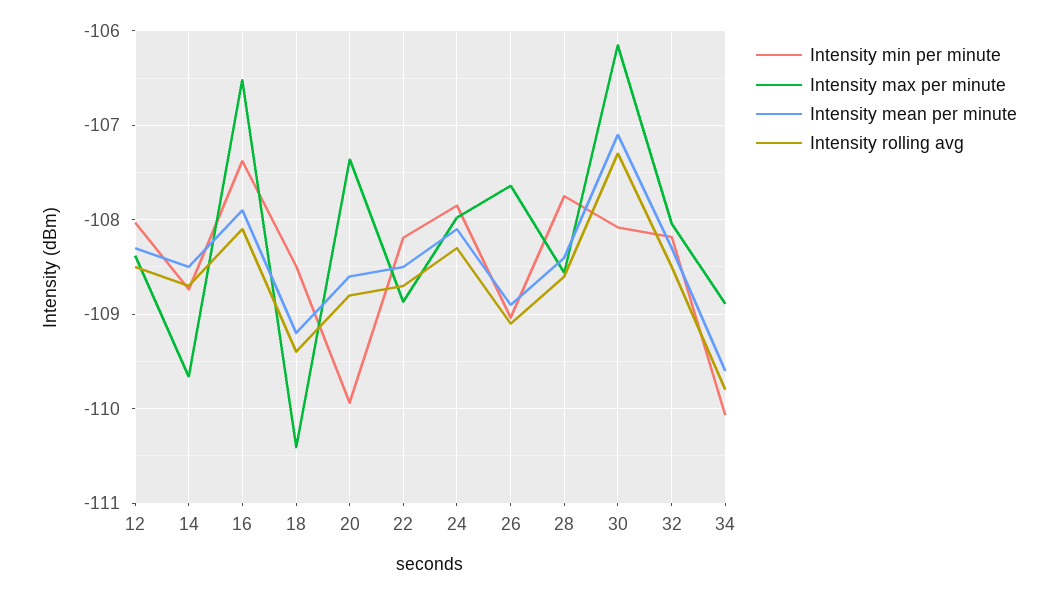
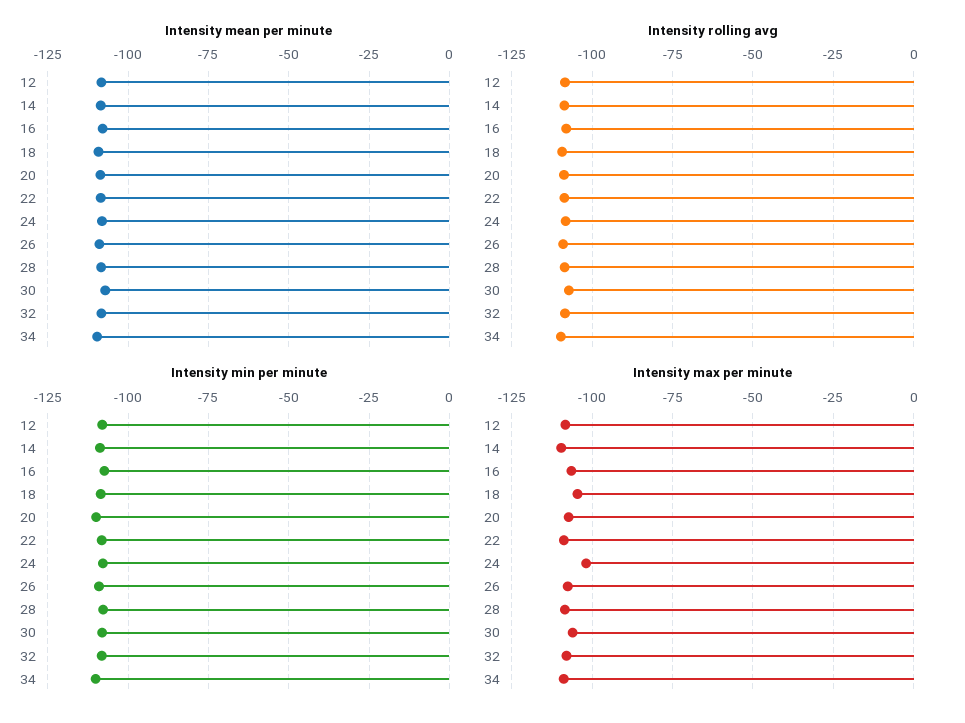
  {
    "Intensity min per minute": {
      "12": -108,
      "14": -108.7,
      "16": -107.4,
      "18": -108.5,
      "20": -109.9,
      "22": -108.2,
      "24": -107.9,
      "26": -109,
      "28": -107.8,
      "30": -108.1,
      "32": -108.2,
      "34": -110.1
    },
    "Intensity max per minute": {
      "12": -108.4,
      "14": -109.7,
      "16": -106.5,
-     "18": -110.4,
+     "18": -105,
      "20": -107.4,
      "22": -108.9,
-     "24": -108,
+     "24": -102.5,
      "26": -107.6,
      "28": -108.6,
      "30": -106.2,
      "32": -108,
      "34": -108.9
    },
    "Intensity mean per minute": {
      "12": -108.3,
      "14": -108.5,
      "16": -107.9,
      "18": -109.2,
      "20": -108.6,
      "22": -108.5,
      "24": -108.1,
      "26": -108.9,
      "28": -108.4,
      "30": -107.1,
      "32": -108.3,
      "34": -109.6
    },
    "Intensity rolling avg": {
      "12": -108.5,
      "14": -108.7,
      "16": -108.1,
      "18": -109.4,
      "20": -108.8,
      "22": -108.7,
      "24": -108.3,
      "26": -109.1,
      "28": -108.6,
      "30": -107.3,
      "32": -108.5,
      "34": -109.8
    }
  }

